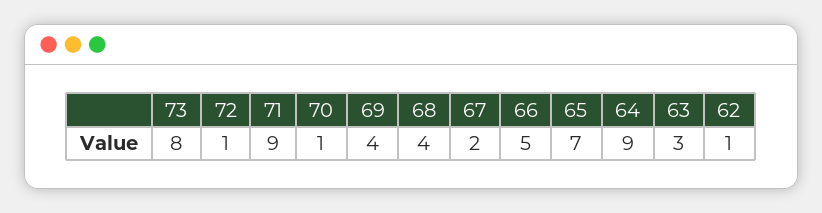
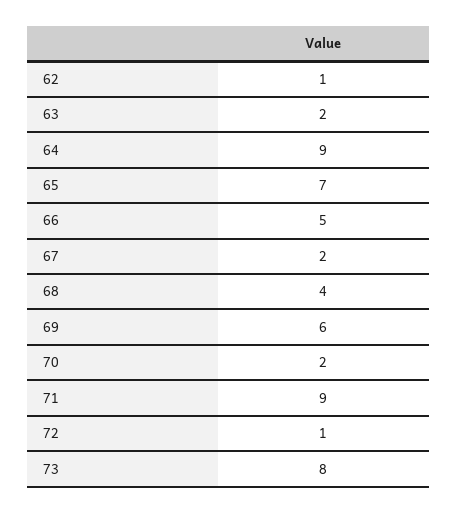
  {
    "73": 8,
    "72": 1,
    "71": 9,
-   "70": 1,
+   "70": 2,
-   "69": 4,
+   "69": 6,
    "68": 4,
    "67": 2,
    "66": 5,
    "65": 7,
    "64": 9,
-   "63": 3,
+   "63": 2,
    "62": 1
  }

